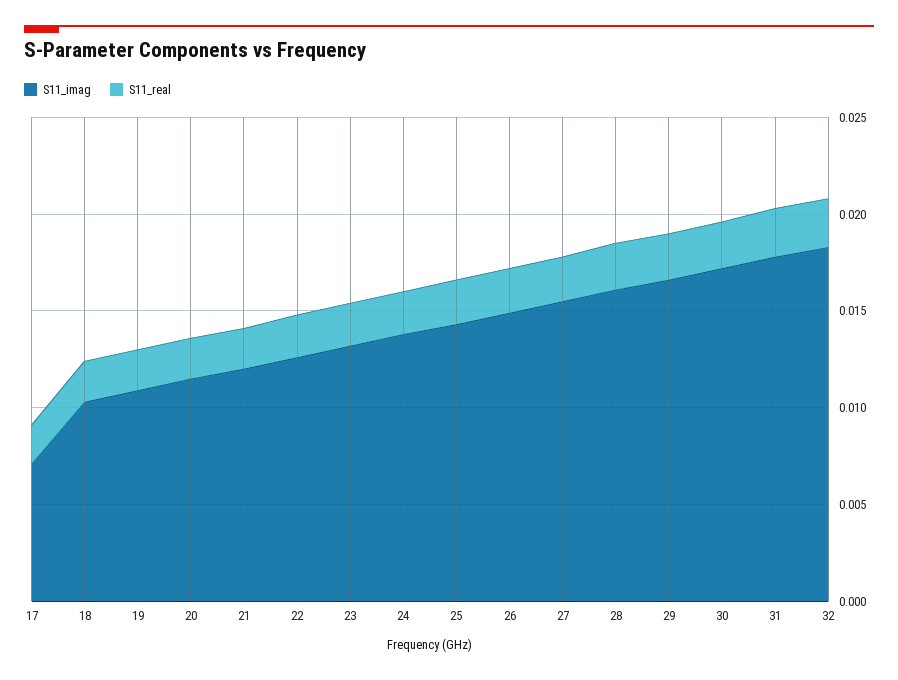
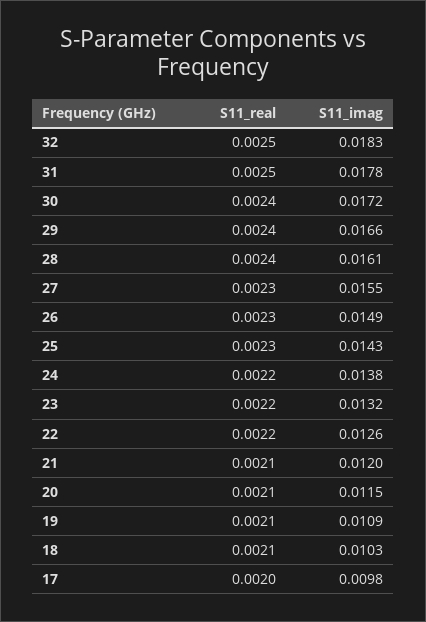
  {
    "S11_imag": {
-     "17": 0.007,
+     "17": 0.0098,
      "18": 0.0103,
      "19": 0.0109,
      "20": 0.0115,
      "21": 0.012,
      "22": 0.0126,
      "23": 0.0132,
      "24": 0.0138,
      "25": 0.0143,
      "26": 0.0149,
      "27": 0.0155,
      "28": 0.0161,
      "29": 0.0166,
      "30": 0.0172,
      "31": 0.0178,
      "32": 0.0183
    },
    "S11_real": {
      "17": 0.002,
      "18": 0.0021,
      "19": 0.0021,
      "20": 0.0021,
      "21": 0.0021,
      "22": 0.0022,
      "23": 0.0022,
      "24": 0.0022,
      "25": 0.0023,
      "26": 0.0023,
      "27": 0.0023,
      "28": 0.0024,
      "29": 0.0024,
      "30": 0.0024,
      "31": 0.0025,
      "32": 0.0025
    }
  }

